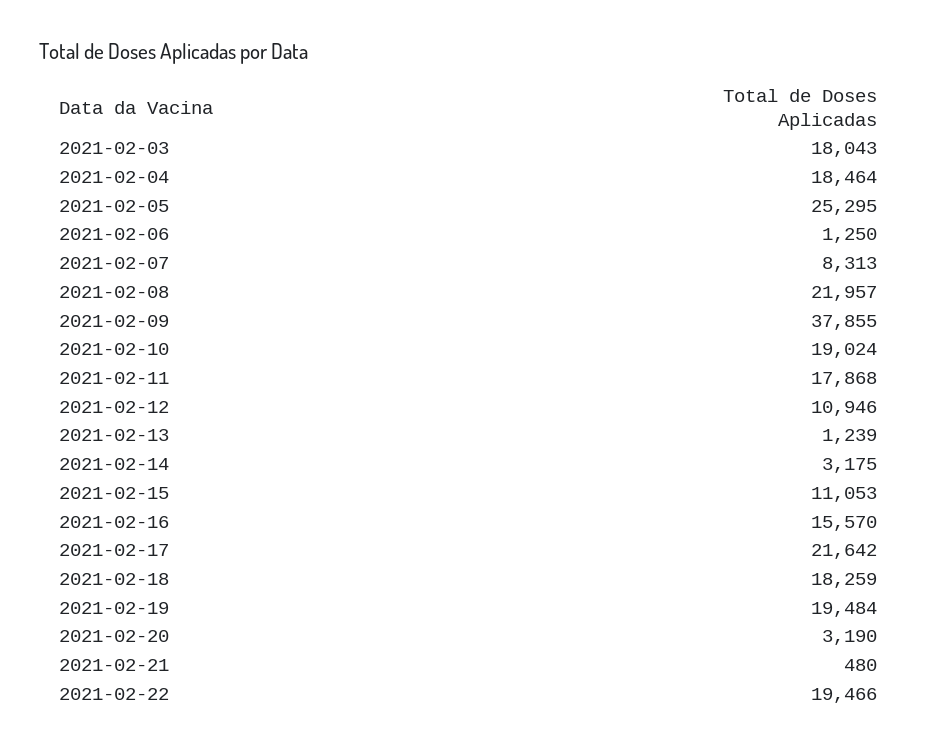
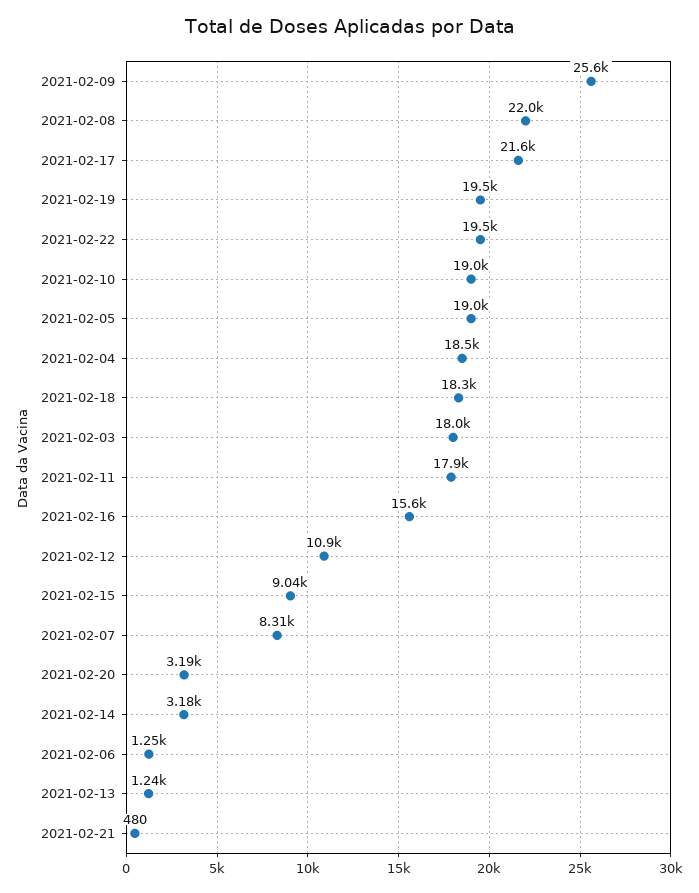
  {
    "2021-02-03": 18043,
    "2021-02-04": 18464,
-   "2021-02-05": 25295,
+   "2021-02-05": 19000,
    "2021-02-06": 1250,
    "2021-02-07": 8313,
    "2021-02-08": 21957,
-   "2021-02-09": 37855,
+   "2021-02-09": 25600,
    "2021-02-10": 19024,
    "2021-02-11": 17868,
    "2021-02-12": 10946,
    "2021-02-13": 1239,
    "2021-02-14": 3175,
-   "2021-02-15": 11053,
+   "2021-02-15": 9040,
    "2021-02-16": 15570,
    "2021-02-17": 21642,
    "2021-02-18": 18259,
    "2021-02-19": 19484,
    "2021-02-20": 3190,
    "2021-02-21": 480,
    "2021-02-22": 19466
  }

